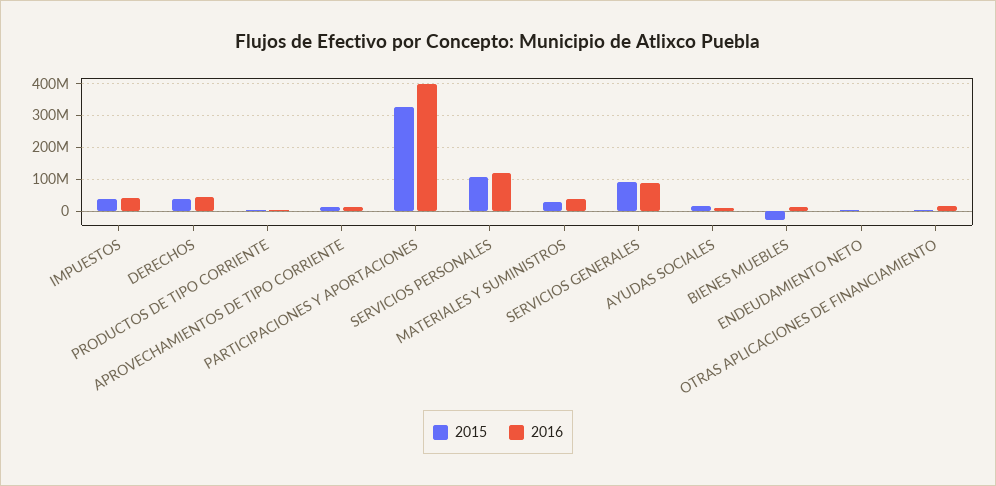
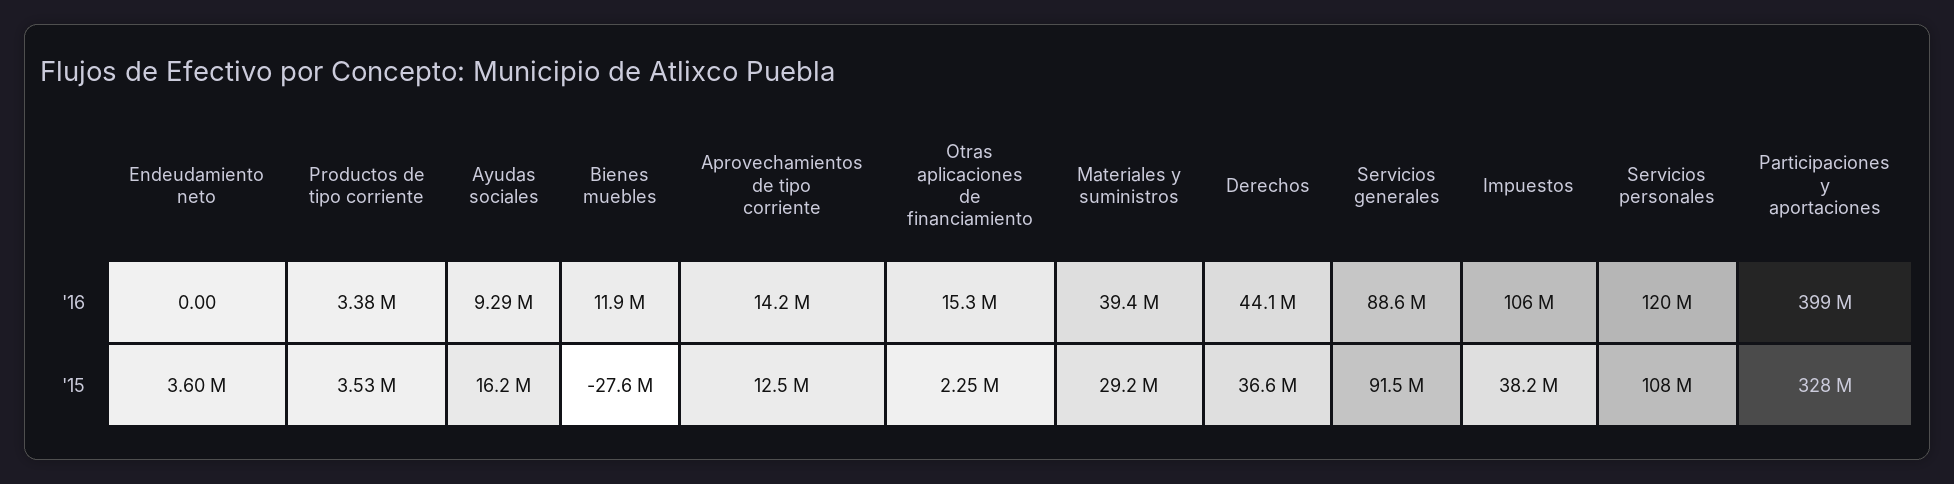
  {
    "2015": {
      "IMPUESTOS": 38200000,
      "DERECHOS": 36600000,
      "PRODUCTOS DE TIPO CORRIENTE": 3530000,
      "APROVECHAMIENTOS DE TIPO CORRIENTE": 12500000,
      "PARTICIPACIONES Y APORTACIONES": 328000000,
      "SERVICIOS PERSONALES": 108000000,
      "MATERIALES Y SUMINISTROS": 29200000,
      "SERVICIOS GENERALES": 91500000,
      "AYUDAS SOCIALES": 16200000,
      "BIENES MUEBLES": -27600000,
      "ENDEUDAMIENTO NETO": 3600000,
      "OTRAS APLICACIONES DE FINANCIAMIENTO": 2250000
    },
    "2016": {
-     "IMPUESTOS": 40000000,
+     "IMPUESTOS": 106000000,
      "DERECHOS": 44100000,
      "PRODUCTOS DE TIPO CORRIENTE": 3380000,
      "APROVECHAMIENTOS DE TIPO CORRIENTE": 14200000,
      "PARTICIPACIONES Y APORTACIONES": 399000000,
      "SERVICIOS PERSONALES": 120000000,
      "MATERIALES Y SUMINISTROS": 39400000,
      "SERVICIOS GENERALES": 88600000,
      "AYUDAS SOCIALES": 9290000,
      "BIENES MUEBLES": 11900000,
      "ENDEUDAMIENTO NETO": 0,
      "OTRAS APLICACIONES DE FINANCIAMIENTO": 15300000
    }
  }

